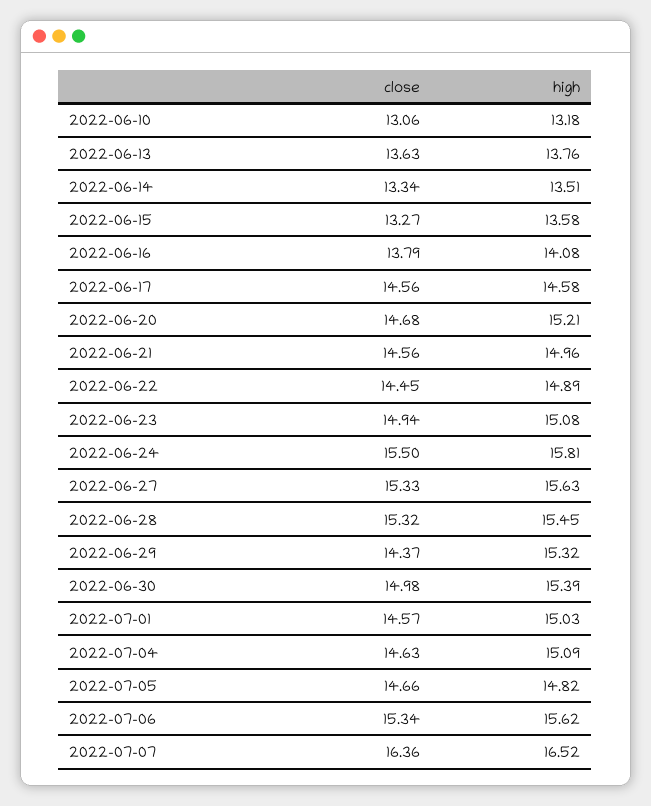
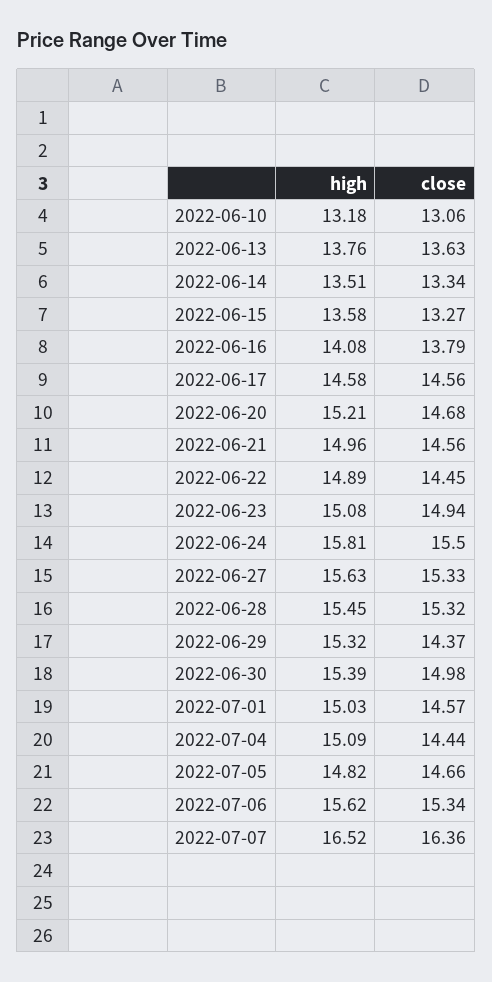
  {
    "close": {
      "2022-06-10": 13.06,
      "2022-06-13": 13.63,
      "2022-06-14": 13.34,
      "2022-06-15": 13.27,
      "2022-06-16": 13.79,
      "2022-06-17": 14.56,
      "2022-06-20": 14.68,
      "2022-06-21": 14.56,
      "2022-06-22": 14.45,
      "2022-06-23": 14.94,
      "2022-06-24": 15.5,
      "2022-06-27": 15.33,
      "2022-06-28": 15.32,
      "2022-06-29": 14.37,
      "2022-06-30": 14.98,
      "2022-07-01": 14.57,
-     "2022-07-04": 14.63,
+     "2022-07-04": 14.44,
      "2022-07-05": 14.66,
      "2022-07-06": 15.34,
      "2022-07-07": 16.36
    },
    "high": {
      "2022-06-10": 13.18,
      "2022-06-13": 13.76,
      "2022-06-14": 13.51,
      "2022-06-15": 13.58,
      "2022-06-16": 14.08,
      "2022-06-17": 14.58,
      "2022-06-20": 15.21,
      "2022-06-21": 14.96,
      "2022-06-22": 14.89,
      "2022-06-23": 15.08,
      "2022-06-24": 15.81,
      "2022-06-27": 15.63,
      "2022-06-28": 15.45,
      "2022-06-29": 15.32,
      "2022-06-30": 15.39,
      "2022-07-01": 15.03,
      "2022-07-04": 15.09,
      "2022-07-05": 14.82,
      "2022-07-06": 15.62,
      "2022-07-07": 16.52
    }
  }

